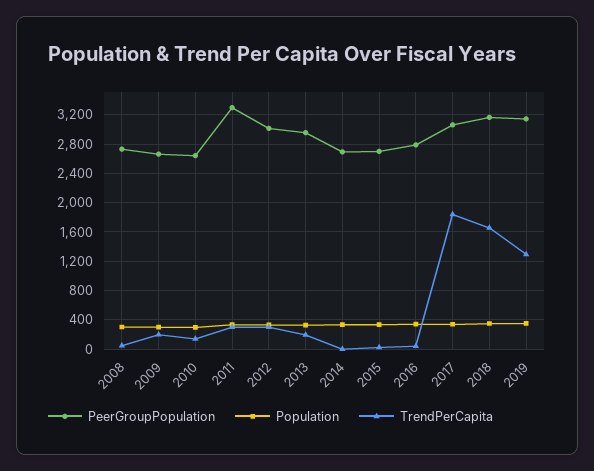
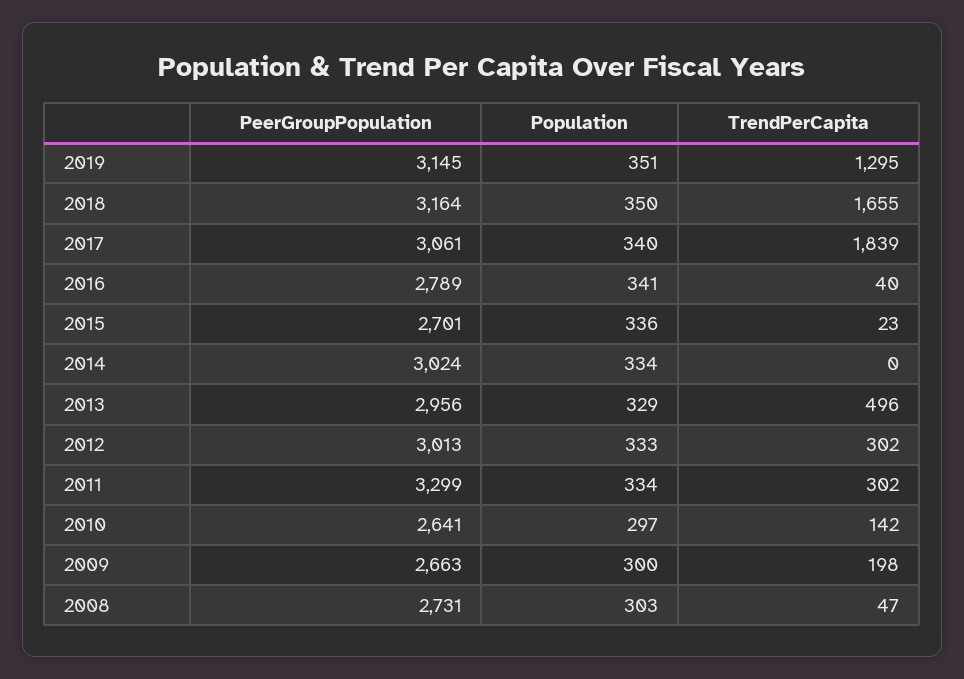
  {
    "PeerGroupPopulation": {
      "2008": 2731,
      "2009": 2663,
      "2010": 2641,
      "2011": 3299,
      "2012": 3013,
      "2013": 2956,
-     "2014": 2700,
+     "2014": 3024,
      "2015": 2701,
      "2016": 2789,
      "2017": 3061,
      "2018": 3164,
      "2019": 3145
    },
    "Population": {
      "2008": 303,
      "2009": 300,
      "2010": 297,
      "2011": 334,
      "2012": 333,
      "2013": 329,
      "2014": 334,
      "2015": 336,
      "2016": 341,
      "2017": 340,
      "2018": 350,
      "2019": 351
    },
    "TrendPerCapita": {
      "2008": 47,
      "2009": 198,
      "2010": 142,
      "2011": 302,
      "2012": 302,
-     "2013": 200,
+     "2013": 496,
      "2014": 0,
      "2015": 23,
      "2016": 40,
      "2017": 1839,
      "2018": 1655,
      "2019": 1295
    }
  }

